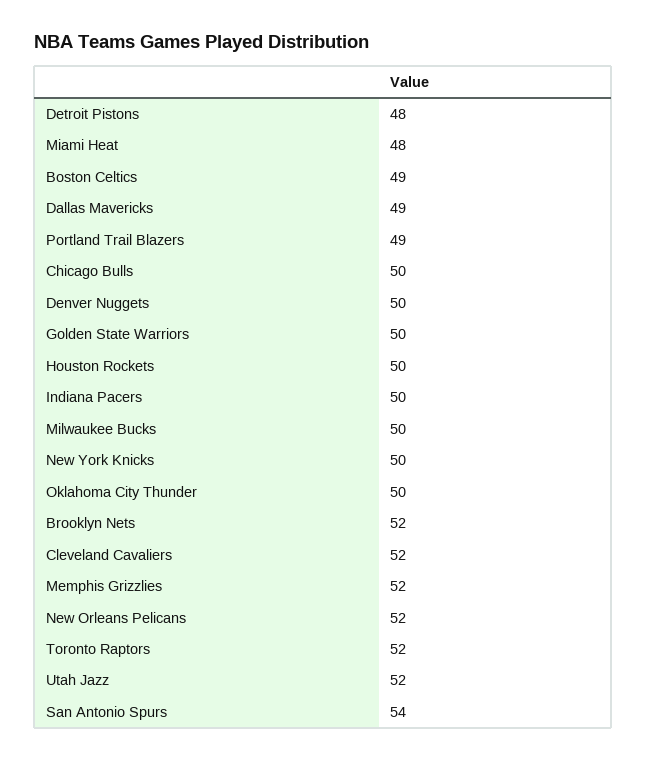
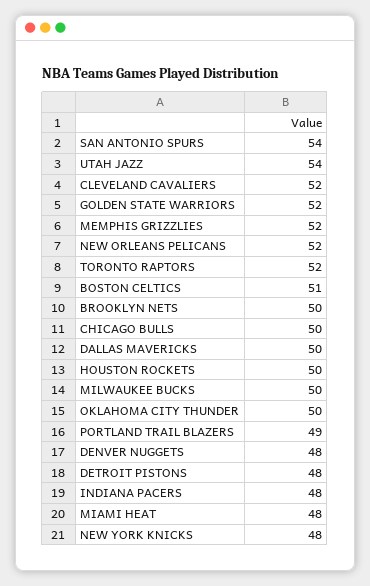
  {
    "Detroit Pistons": 48,
    "Miami Heat": 48,
-   "Boston Celtics": 49,
+   "Boston Celtics": 51,
-   "Dallas Mavericks": 49,
+   "Dallas Mavericks": 50,
    "Portland Trail Blazers": 49,
    "Chicago Bulls": 50,
-   "Denver Nuggets": 50,
+   "Denver Nuggets": 48,
-   "Golden State Warriors": 50,
+   "Golden State Warriors": 52,
    "Houston Rockets": 50,
-   "Indiana Pacers": 50,
+   "Indiana Pacers": 48,
    "Milwaukee Bucks": 50,
-   "New York Knicks": 50,
+   "New York Knicks": 48,
    "Oklahoma City Thunder": 50,
-   "Brooklyn Nets": 52,
+   "Brooklyn Nets": 50,
    "Cleveland Cavaliers": 52,
    "Memphis Grizzlies": 52,
    "New Orleans Pelicans": 52,
    "Toronto Raptors": 52,
-   "Utah Jazz": 52,
+   "Utah Jazz": 54,
    "San Antonio Spurs": 54
  }

